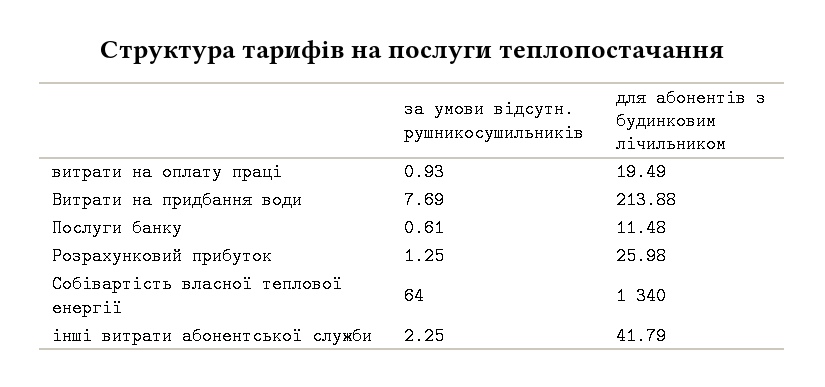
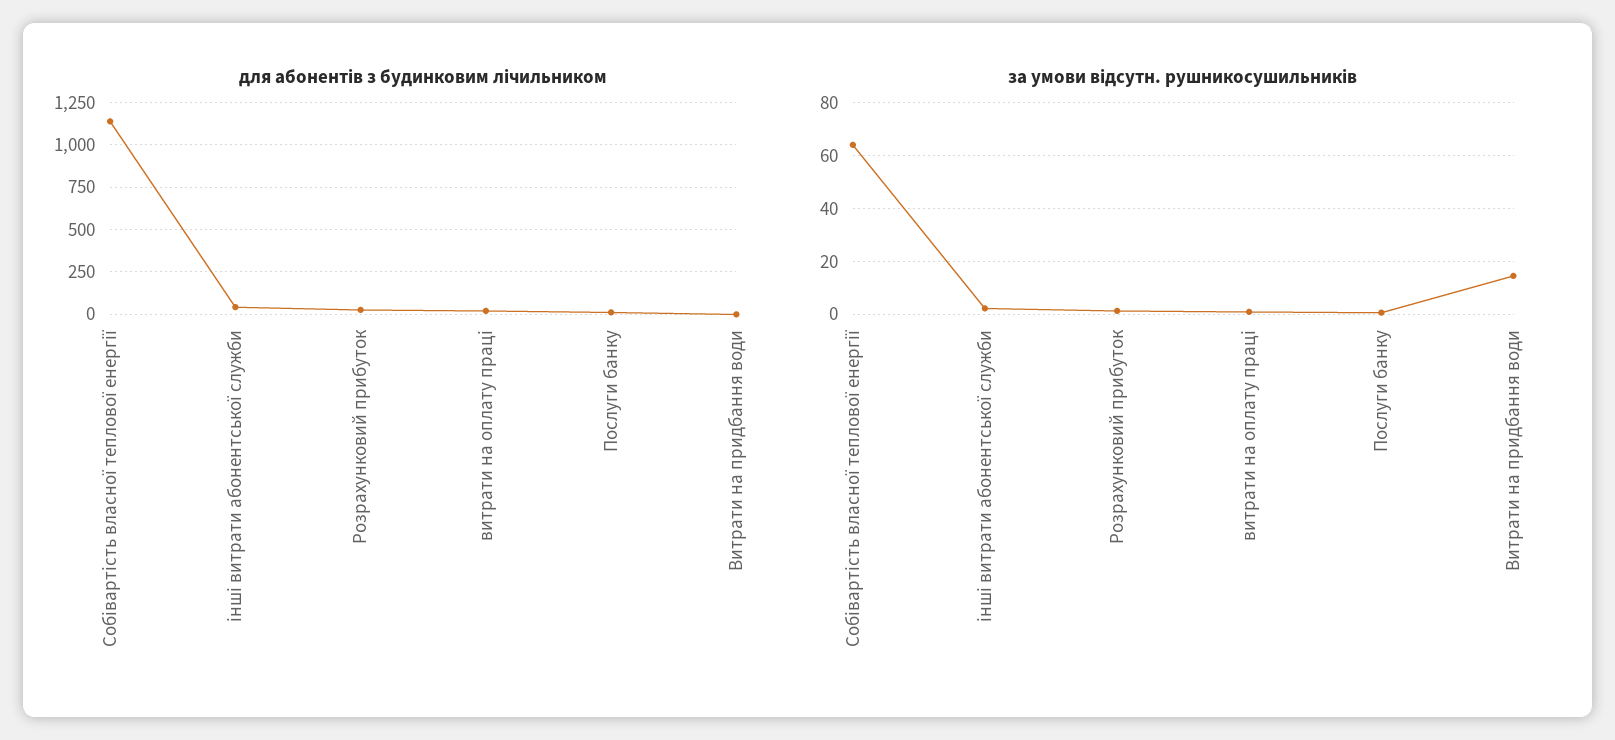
  {
    "за умови відсутн. рушникосушильників": {
      "витрати на оплату праці": 0.93,
-     "Витрати на придбання води": 7.69,
+     "Витрати на придбання води": 15,
      "Послуги банку": 0.61,
      "Розрахунковий прибуток": 1.25,
      "Собівартість власної теплової енергії": 64,
      "інші витрати абонентської служби": 2.25
    },
    "для абонентів з будинковим лічильником": {
      "витрати на оплату праці": 19.49,
-     "Витрати на придбання води": 213.88,
+     "Витрати на придбання води": 0,
      "Послуги банку": 11.48,
      "Розрахунковий прибуток": 25.98,
-     "Собівартість власної теплової енергії": 1340,
+     "Собівартість власної теплової енергії": 1150,
      "інші витрати абонентської служби": 41.79
    }
  }

